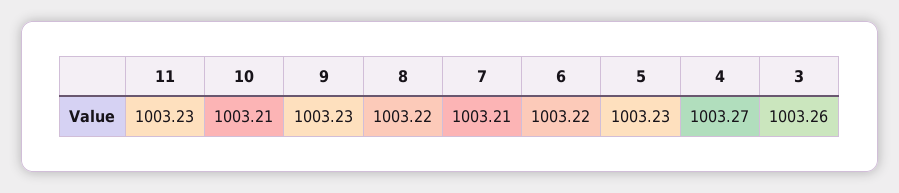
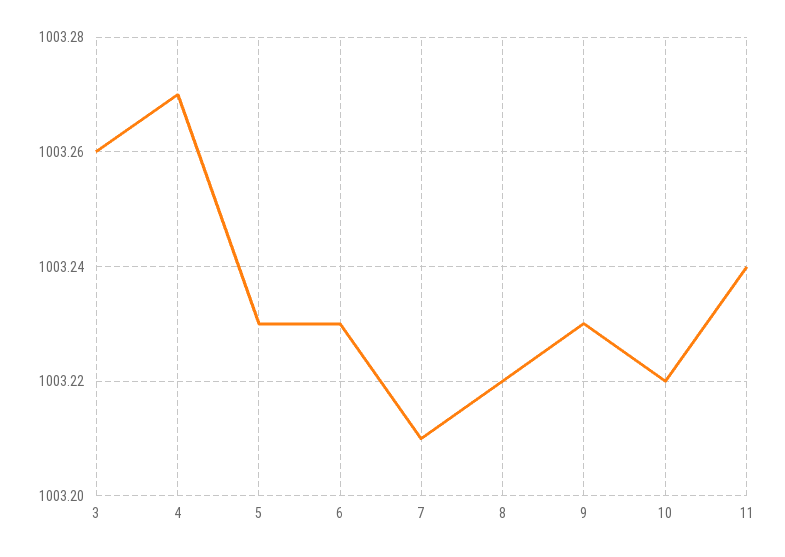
  {
-   "11": 1003.23,
+   "11": 1003.24,
-   "10": 1003.21,
+   "10": 1003.22,
    "9": 1003.23,
    "8": 1003.22,
    "7": 1003.21,
-   "6": 1003.22,
+   "6": 1003.23,
    "5": 1003.23,
    "4": 1003.27,
    "3": 1003.26
  }

